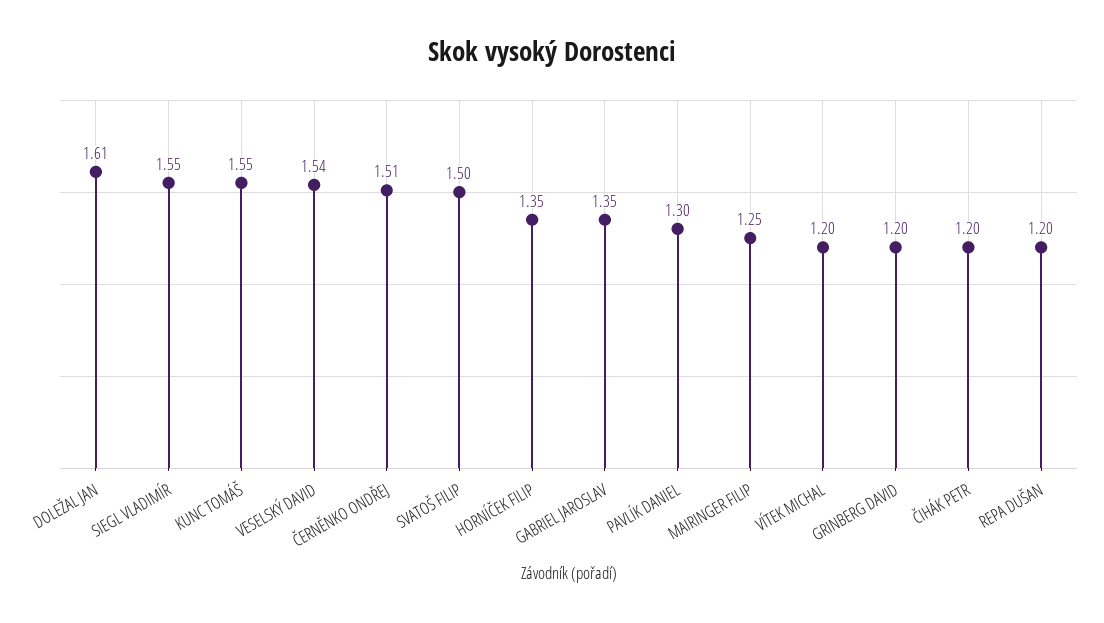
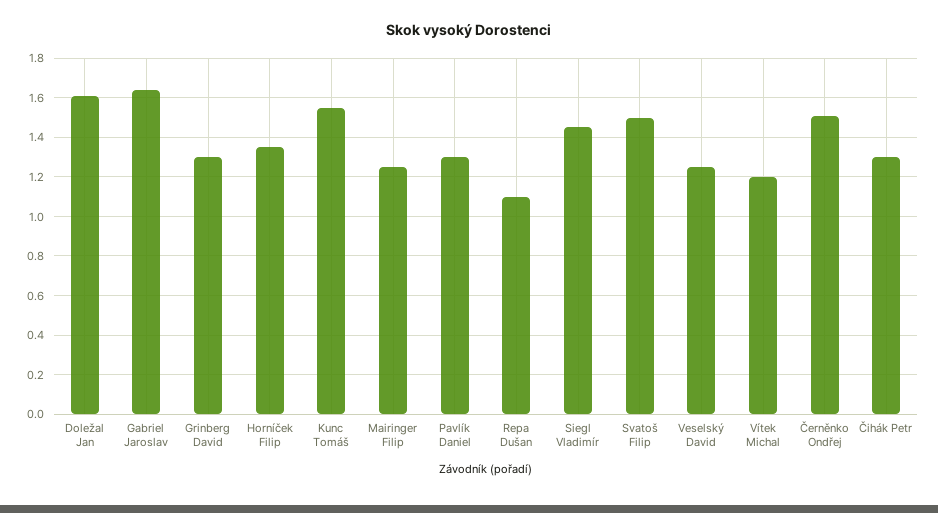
  {
    "DOLEŽAL JAN": 1.61,
-   "SIEGL VLADIMÍR": 1.55,
+   "SIEGL VLADIMÍR": 1.45,
    "KUNC TOMÁŠ": 1.55,
-   "VESELSKÝ DAVID": 1.54,
+   "VESELSKÝ DAVID": 1.25,
    "ČERNĚNKO ONDŘEJ": 1.51,
    "SVATOŠ FILIP": 1.5,
    "HORNÍČEK FILIP": 1.35,
-   "GABRIEL JAROSLAV": 1.35,
+   "GABRIEL JAROSLAV": 1.65,
    "PAVLÍK DANIEL": 1.3,
    "MAIRINGER FILIP": 1.25,
    "VÍTEK MICHAL": 1.2,
-   "GRINBERG DAVID": 1.2,
+   "GRINBERG DAVID": 1.3,
-   "ČIHÁK PETR": 1.2,
+   "ČIHÁK PETR": 1.3,
-   "REPA DUŠAN": 1.2
+   "REPA DUŠAN": 1.1
  }

